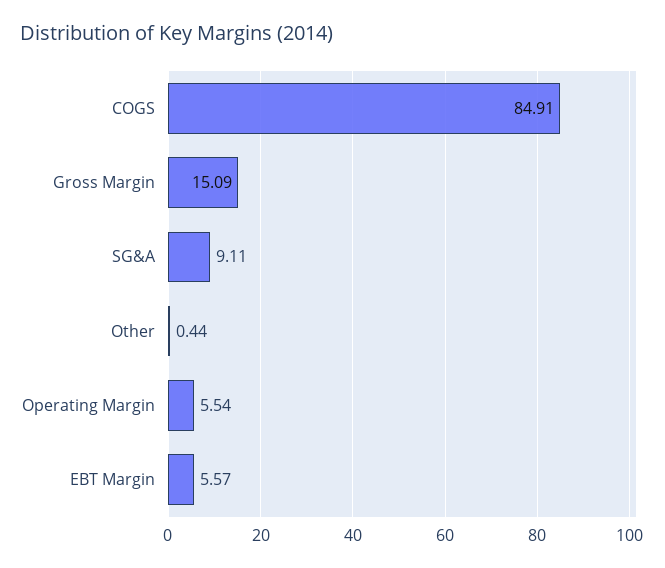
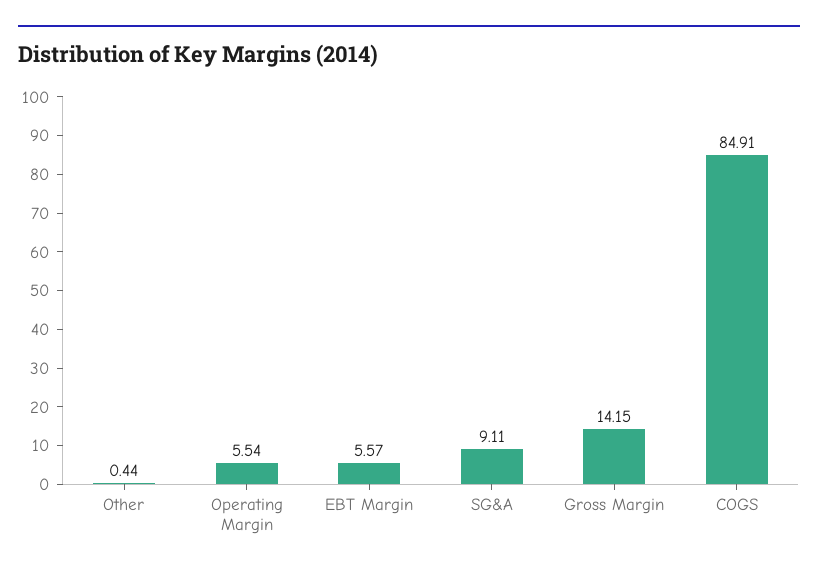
  {
    "COGS": 84.91,
-   "Gross Margin": 15.09,
+   "Gross Margin": 14.15,
    "SG&A": 9.11,
    "Other": 0.44,
    "Operating Margin": 5.54,
    "EBT Margin": 5.57
  }

